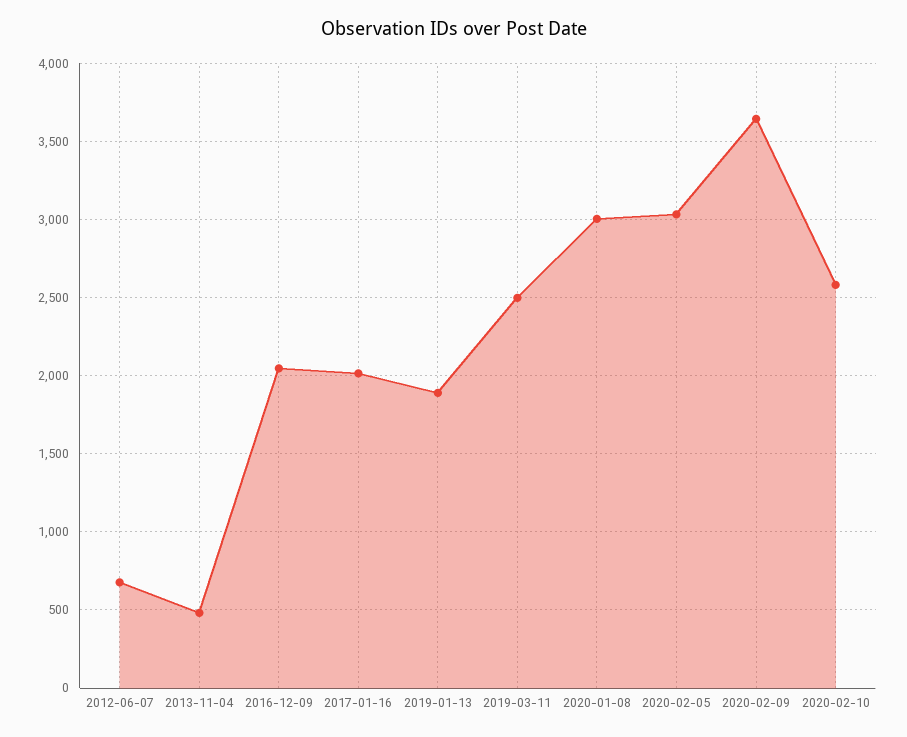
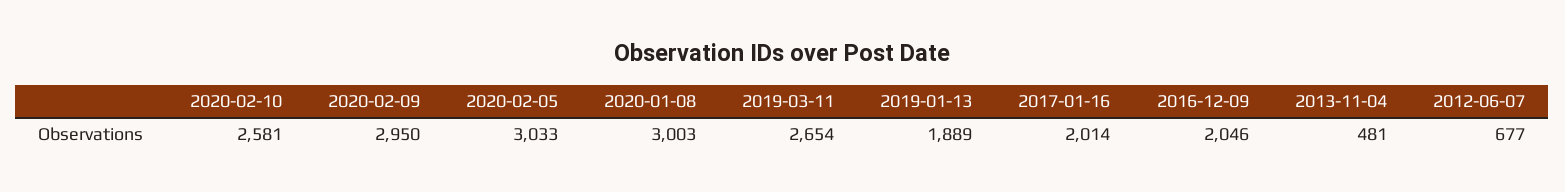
  {
    "2012-06-07": 677,
    "2013-11-04": 481,
    "2016-12-09": 2046,
    "2017-01-16": 2014,
    "2019-01-13": 1889,
-   "2019-03-11": 2500,
+   "2019-03-11": 2654,
    "2020-01-08": 3003,
    "2020-02-05": 3033,
-   "2020-02-09": 3650,
+   "2020-02-09": 2950,
    "2020-02-10": 2581
  }

